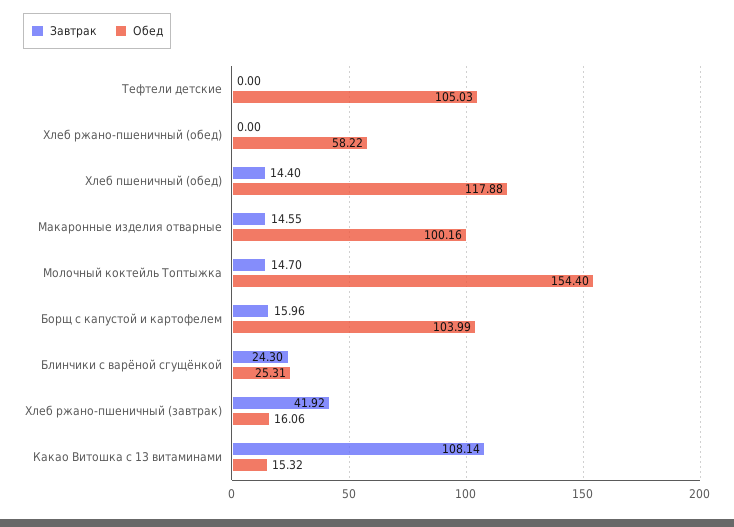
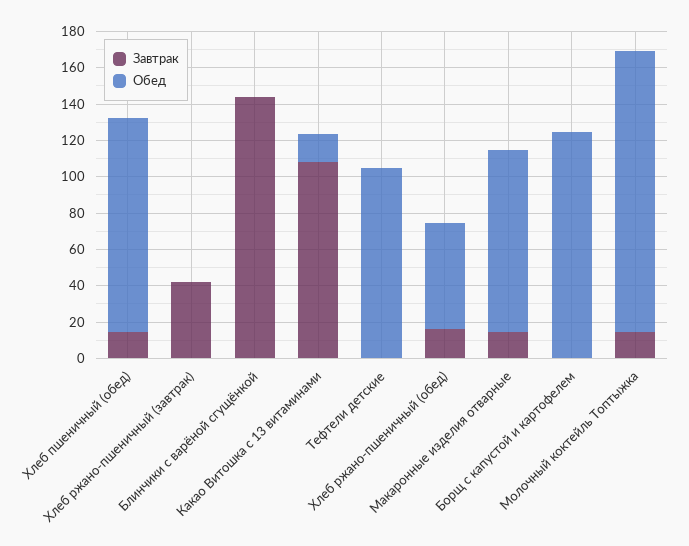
  {
    "Завтрак": {
      "Тефтели детские": 0,
-     "Хлеб ржано-пшеничный (обед)": 0,
+     "Хлеб ржано-пшеничный (обед)": 15,
      "Хлеб пшеничный (обед)": 14.4,
      "Макаронные изделия отварные": 14.55,
      "Молочный коктейль Топтыжка": 14.7,
-     "Борщ с капустой и картофелем": 15.96,
+     "Борщ с капустой и картофелем": 0,
-     "Блинчики с варёной сгущёнкой": 24.3,
+     "Блинчики с варёной сгущёнкой": 145,
      "Хлеб ржано-пшеничный (завтрак)": 41.92,
      "Какао Витошка с 13 витаминами": 108.14
    },
    "Обед": {
      "Тефтели детские": 105.03,
      "Хлеб ржано-пшеничный (обед)": 58.22,
      "Хлеб пшеничный (обед)": 117.88,
      "Макаронные изделия отварные": 100.16,
      "Молочный коктейль Топтыжка": 154.4,
-     "Борщ с капустой и картофелем": 103.99,
+     "Борщ с капустой и картофелем": 125,
-     "Блинчики с варёной сгущёнкой": 25.31,
+     "Блинчики с варёной сгущёнкой": 0,
-     "Хлеб ржано-пшеничный (завтрак)": 16.06,
+     "Хлеб ржано-пшеничный (завтрак)": 0,
      "Какао Витошка с 13 витаминами": 15.32
    }
  }

